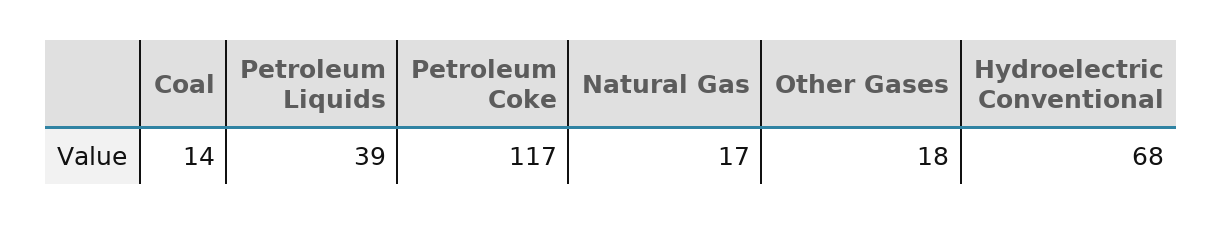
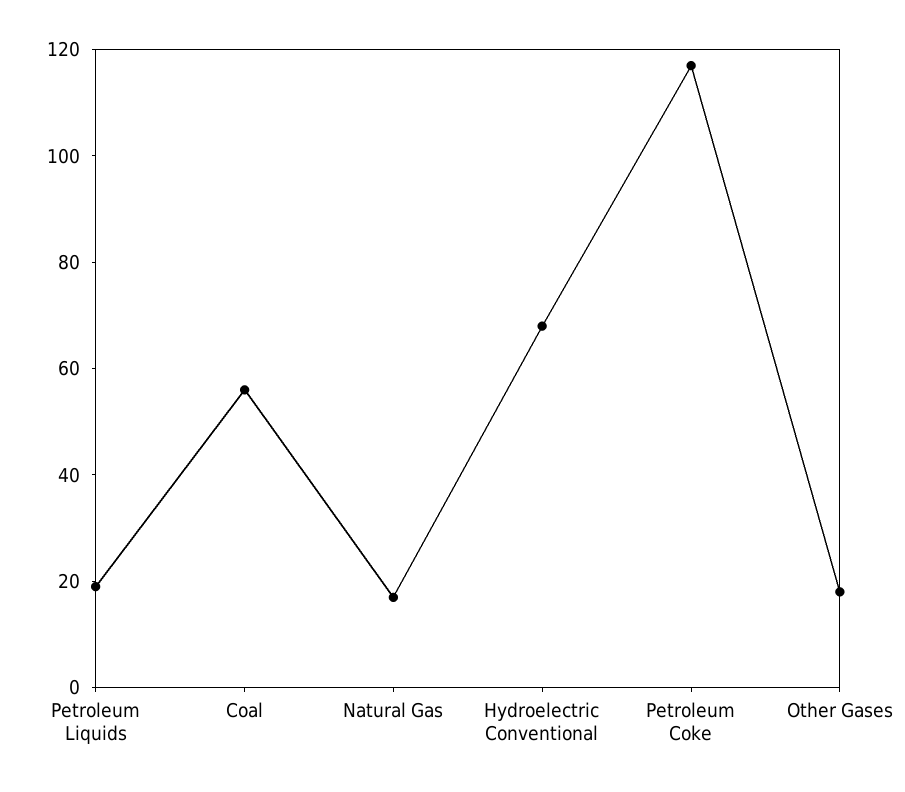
  {
-   "Coal": 14,
+   "Coal": 55,
-   "Petroleum Liquids": 39,
+   "Petroleum Liquids": 20,
    "Petroleum Coke": 117,
    "Natural Gas": 17,
    "Other Gases": 18,
    "Hydroelectric Conventional": 68
  }

